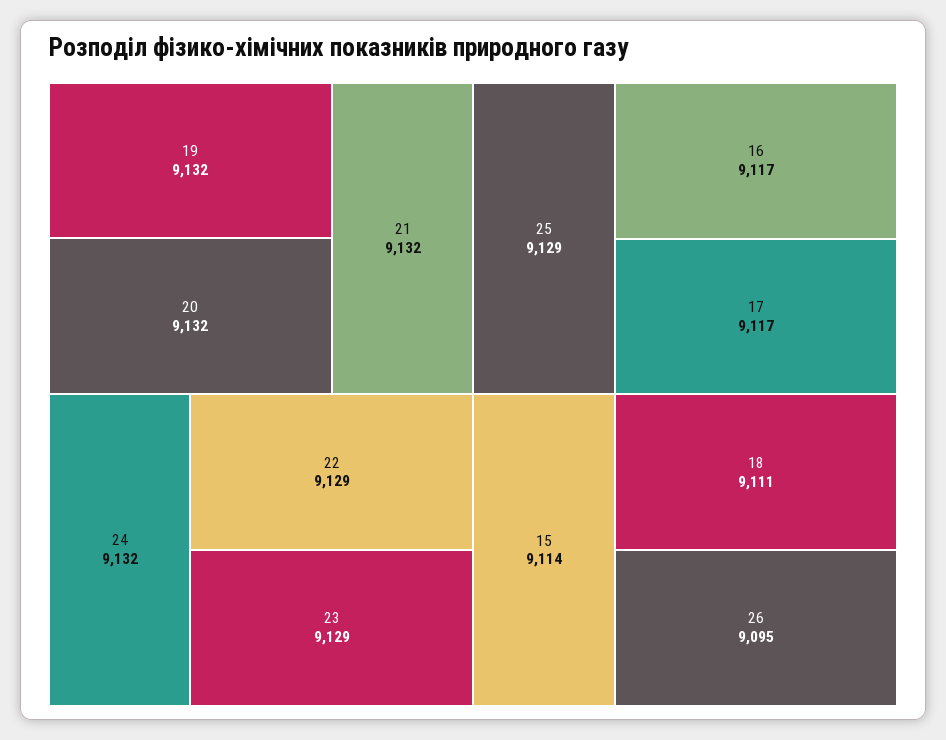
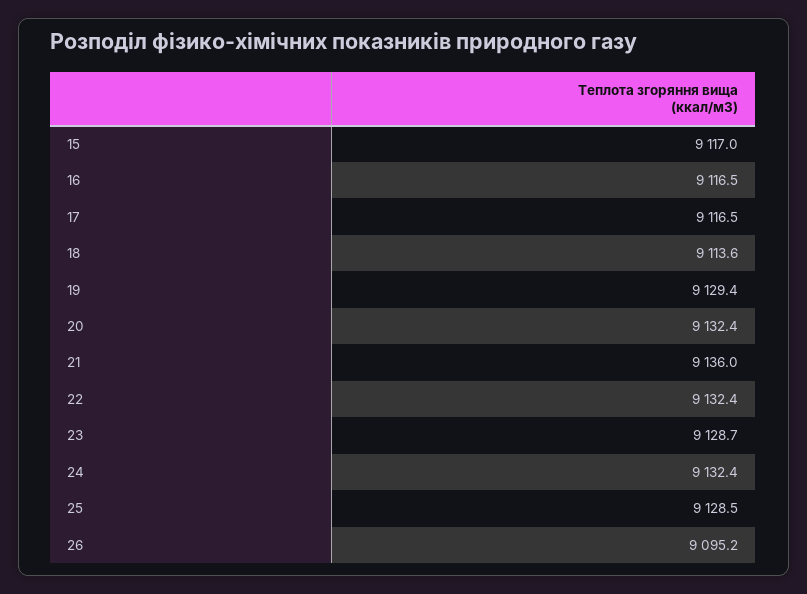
  {
-   "19": 9132,
+   "19": 9129.4,
    "20": 9132.4,
-   "21": 9132,
+   "21": 9136,
    "24": 9132.4,
-   "22": 9129,
+   "22": 9132.4,
    "23": 9128.7,
    "25": 9128.5,
    "16": 9116.5,
    "17": 9116.5,
-   "15": 9114,
+   "15": 9117,
-   "18": 9111,
+   "18": 9113.6,
    "26": 9095.2
  }

